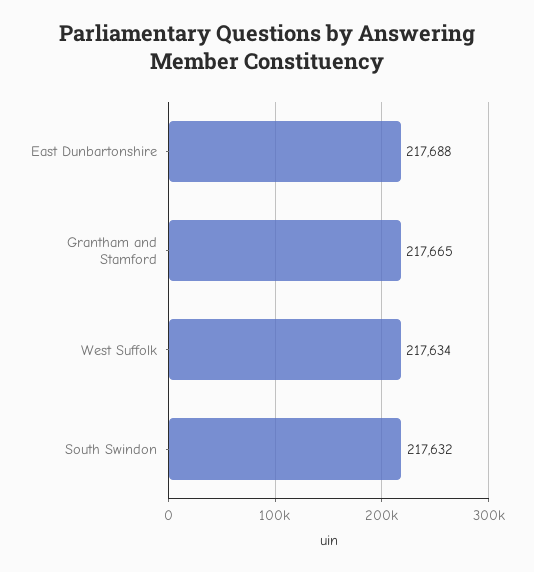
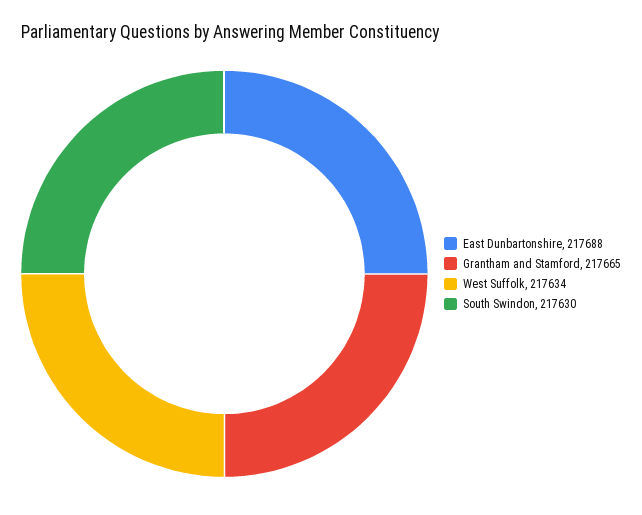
  {
    "East Dunbartonshire": 217688,
    "Grantham and Stamford": 217665,
    "West Suffolk": 217634,
-   "South Swindon": 217632
+   "South Swindon": 217630
  }

